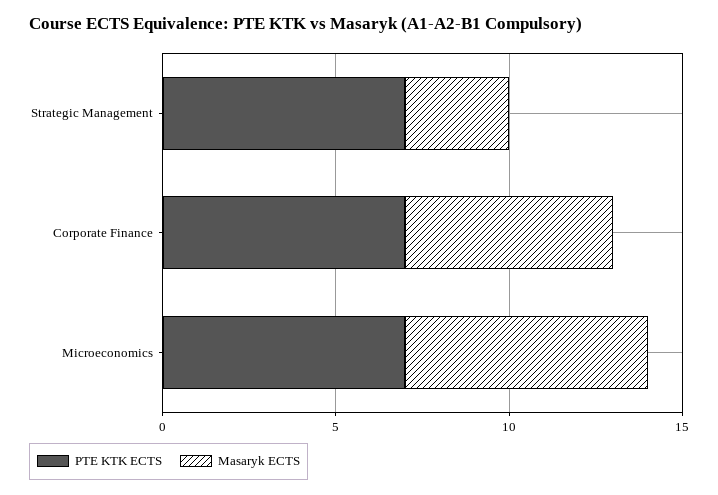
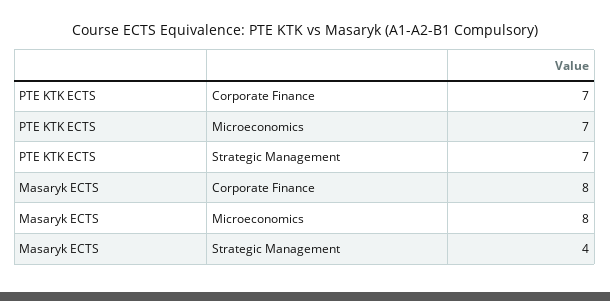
  {
    "PTE KTK ECTS": {
      "Strategic Management": 7,
      "Corporate Finance": 7,
      "Microeconomics": 7
    },
    "Masaryk ECTS": {
-     "Strategic Management": 3,
+     "Strategic Management": 4,
-     "Corporate Finance": 6,
+     "Corporate Finance": 8,
-     "Microeconomics": 7
+     "Microeconomics": 8
    }
  }

